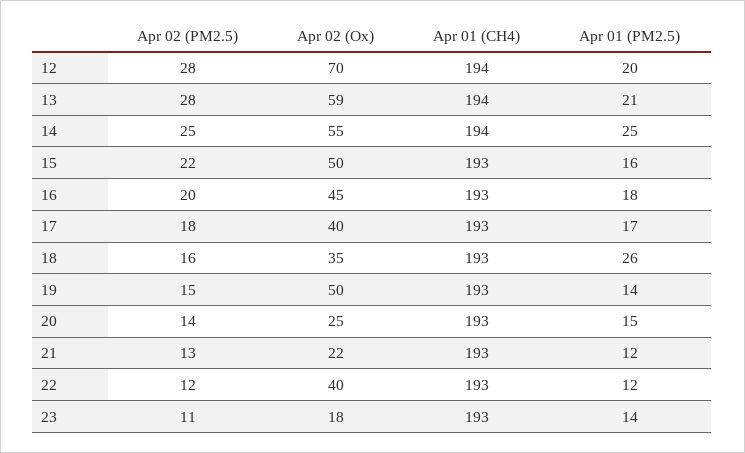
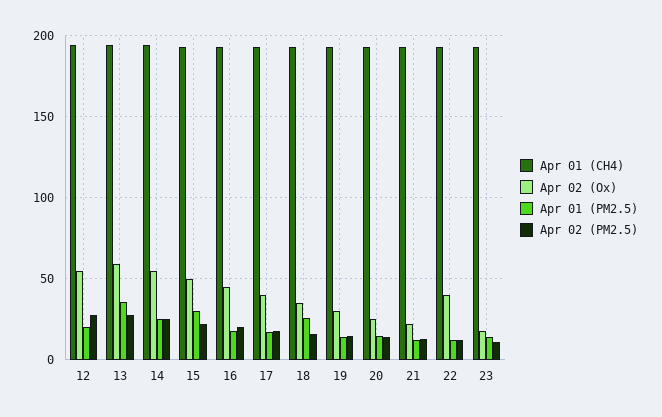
  {
    "Apr 02 (PM2.5)": {
      "12": 28,
      "13": 28,
      "14": 25,
      "15": 22,
      "16": 20,
      "17": 18,
      "18": 16,
      "19": 15,
      "20": 14,
      "21": 13,
      "22": 12,
      "23": 11
    },
    "Apr 02 (Ox)": {
-     "12": 70,
+     "12": 55,
      "13": 59,
      "14": 55,
      "15": 50,
      "16": 45,
      "17": 40,
      "18": 35,
-     "19": 50,
+     "19": 30,
      "20": 25,
      "21": 22,
      "22": 40,
      "23": 18
    },
    "Apr 01 (CH4)": {
      "12": 194,
      "13": 194,
      "14": 194,
      "15": 193,
      "16": 193,
      "17": 193,
      "18": 193,
      "19": 193,
      "20": 193,
      "21": 193,
      "22": 193,
      "23": 193
    },
    "Apr 01 (PM2.5)": {
      "12": 20,
-     "13": 21,
+     "13": 35,
      "14": 25,
-     "15": 16,
+     "15": 30,
      "16": 18,
      "17": 17,
      "18": 26,
      "19": 14,
      "20": 15,
      "21": 12,
      "22": 12,
      "23": 14
    }
  }

